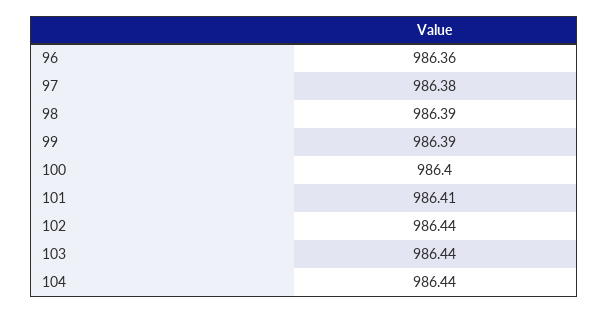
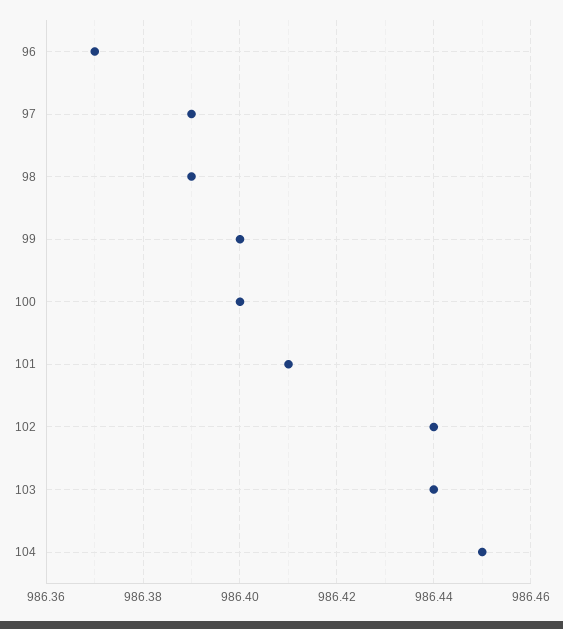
  {
-   "96": 986.36,
+   "96": 986.37,
-   "97": 986.38,
+   "97": 986.39,
    "98": 986.39,
-   "99": 986.39,
+   "99": 986.4,
    "100": 986.4,
    "101": 986.41,
    "102": 986.44,
    "103": 986.44,
-   "104": 986.44
+   "104": 986.45
  }

